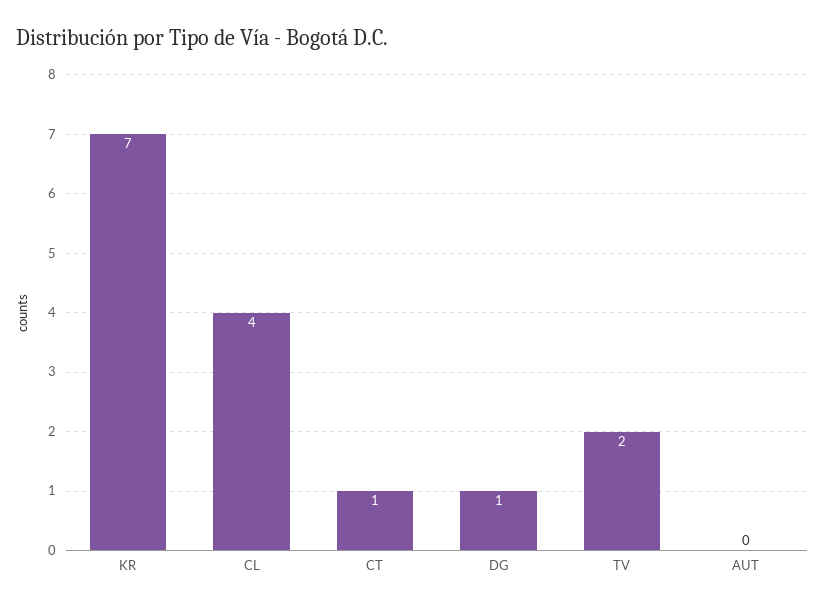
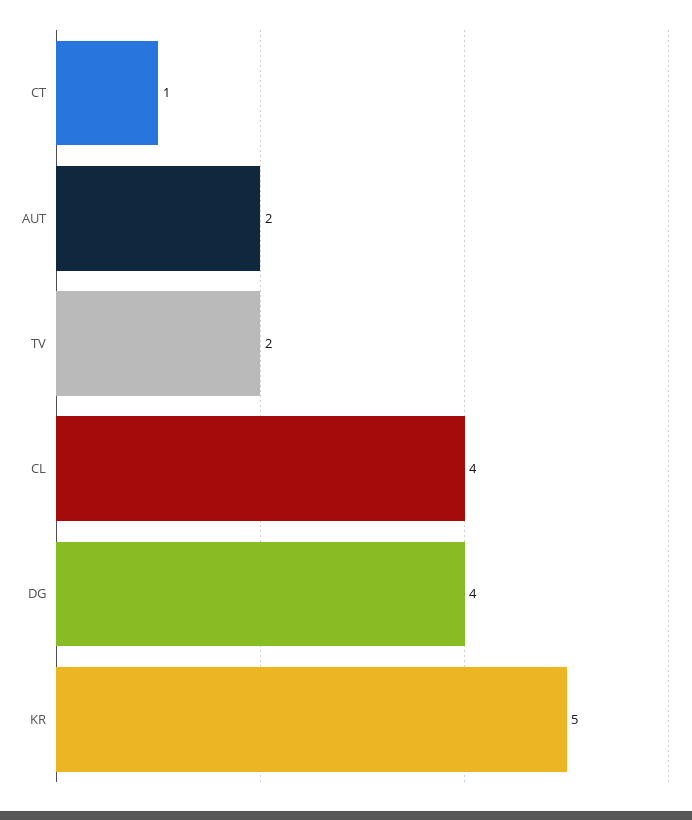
  {
-   "KR": 7,
+   "KR": 5,
    "CL": 4,
    "CT": 1,
-   "DG": 1,
+   "DG": 4,
    "TV": 2,
-   "AUT": 0
+   "AUT": 2
  }

